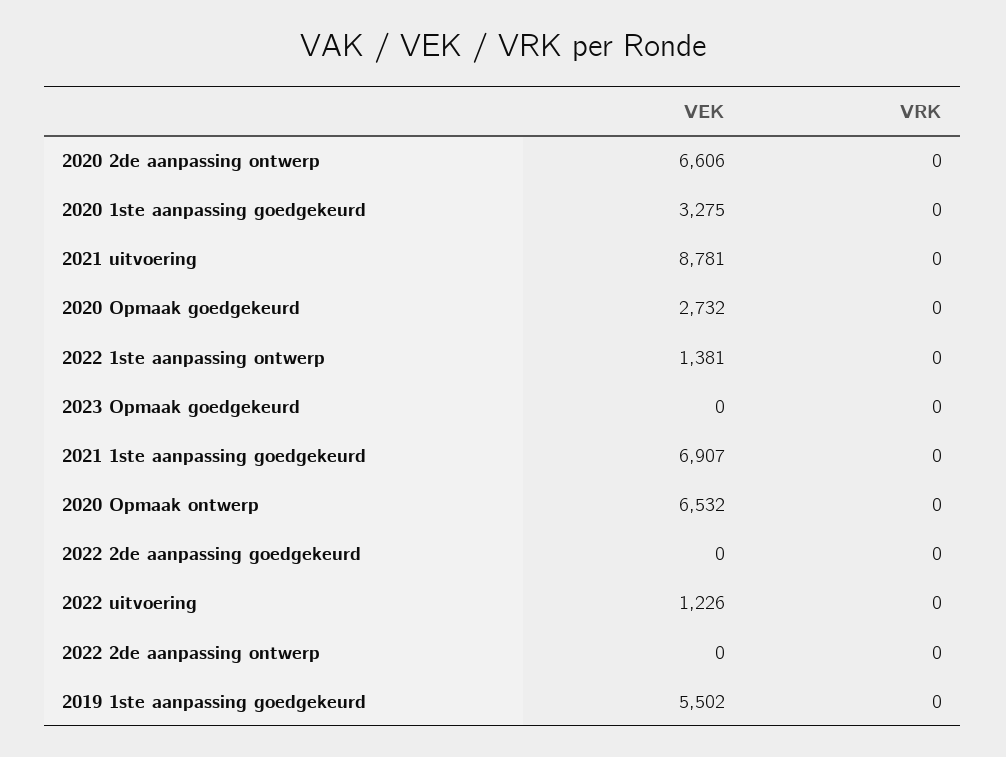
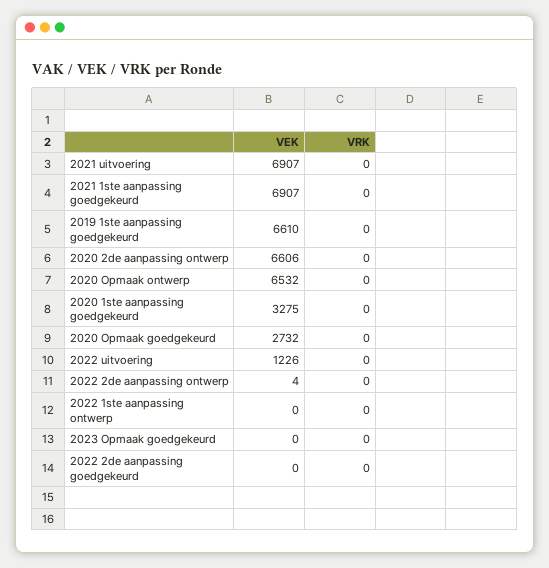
  {
    "VEK": {
      "2020 2de aanpassing ontwerp": 6606,
      "2020 1ste aanpassing goedgekeurd": 3275,
-     "2021 uitvoering": 8781,
+     "2021 uitvoering": 6907,
      "2020 Opmaak goedgekeurd": 2732,
-     "2022 1ste aanpassing ontwerp": 1381,
+     "2022 1ste aanpassing ontwerp": 0,
      "2023 Opmaak goedgekeurd": 0,
      "2021 1ste aanpassing goedgekeurd": 6907,
      "2020 Opmaak ontwerp": 6532,
      "2022 2de aanpassing goedgekeurd": 0,
      "2022 uitvoering": 1226,
-     "2022 2de aanpassing ontwerp": 0,
+     "2022 2de aanpassing ontwerp": 4,
-     "2019 1ste aanpassing goedgekeurd": 5502
+     "2019 1ste aanpassing goedgekeurd": 6610
    },
    "VRK": {
      "2020 2de aanpassing ontwerp": 0,
      "2020 1ste aanpassing goedgekeurd": 0,
      "2021 uitvoering": 0,
      "2020 Opmaak goedgekeurd": 0,
      "2022 1ste aanpassing ontwerp": 0,
      "2023 Opmaak goedgekeurd": 0,
      "2021 1ste aanpassing goedgekeurd": 0,
      "2020 Opmaak ontwerp": 0,
      "2022 2de aanpassing goedgekeurd": 0,
      "2022 uitvoering": 0,
      "2022 2de aanpassing ontwerp": 0,
      "2019 1ste aanpassing goedgekeurd": 0
    }
  }

